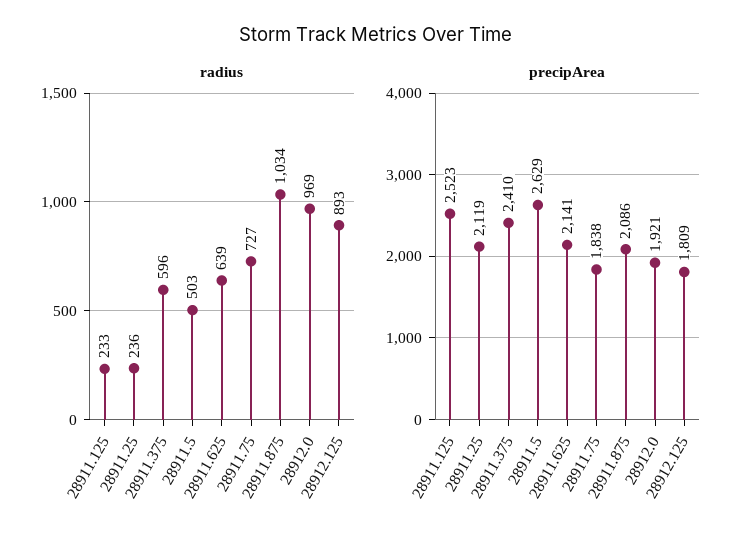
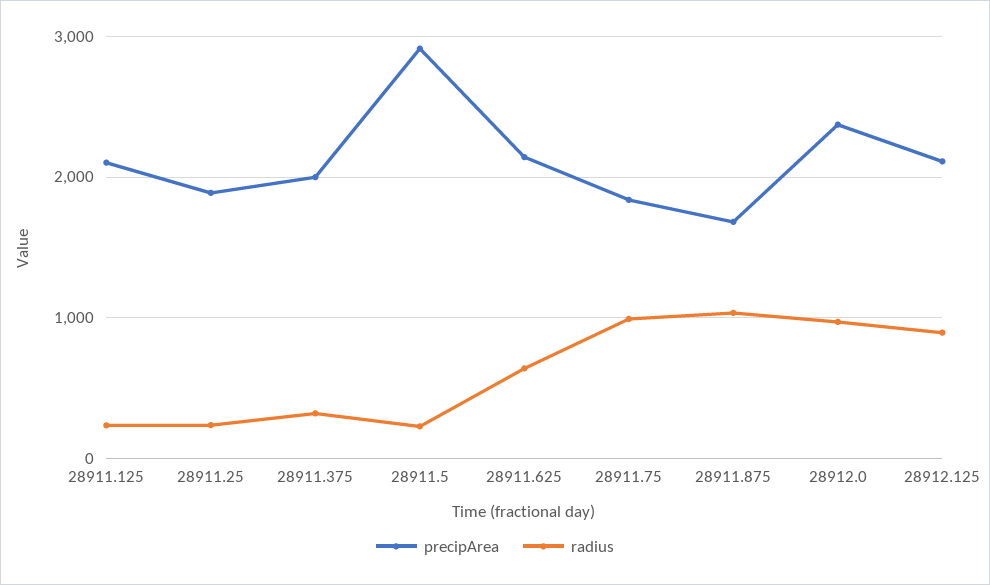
  {
    "radius": {
      "28911.125": 233,
      "28911.25": 236,
-     "28911.375": 596,
+     "28911.375": 300,
-     "28911.5": 503,
+     "28911.5": 200,
      "28911.625": 639,
-     "28911.75": 727,
+     "28911.75": 1000,
      "28911.875": 1034,
      "28912.0": 969,
      "28912.125": 893
    },
    "precipArea": {
-     "28911.125": 2523,
+     "28911.125": 2100,
-     "28911.25": 2119,
+     "28911.25": 1900,
-     "28911.375": 2410,
+     "28911.375": 2000,
-     "28911.5": 2629,
+     "28911.5": 2900,
      "28911.625": 2141,
      "28911.75": 1838,
-     "28911.875": 2086,
+     "28911.875": 1700,
-     "28912.0": 1921,
+     "28912.0": 2400,
-     "28912.125": 1809
+     "28912.125": 2100
    }
  }

